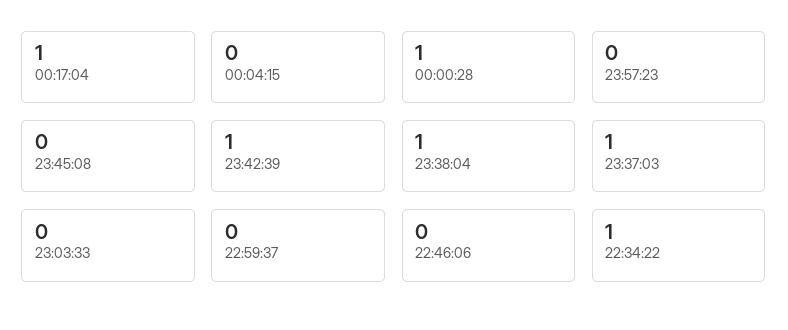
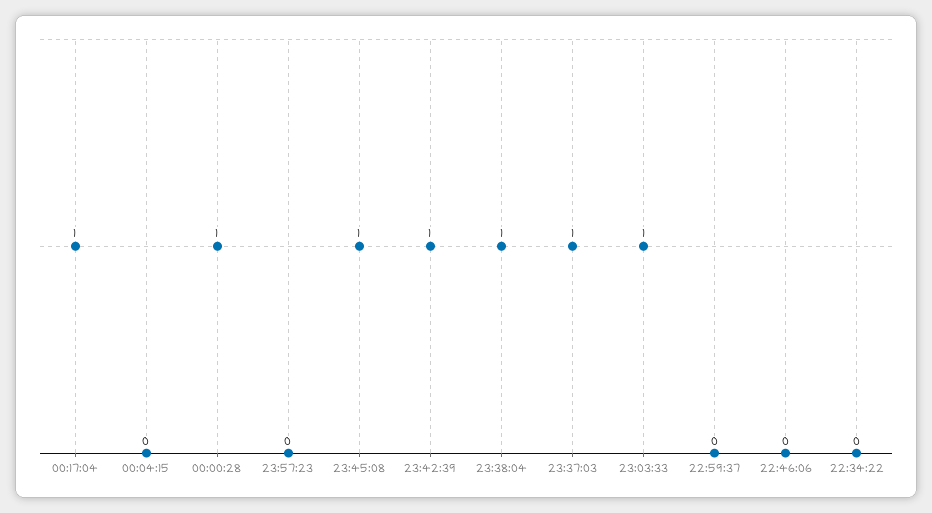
  {
    "00:17:04": 1,
    "00:04:15": 0,
    "00:00:28": 1,
    "23:57:23": 0,
-   "23:45:08": 0,
+   "23:45:08": 1,
    "23:42:39": 1,
    "23:38:04": 1,
    "23:37:03": 1,
-   "23:03:33": 0,
+   "23:03:33": 1,
    "22:59:37": 0,
    "22:46:06": 0,
-   "22:34:22": 1
+   "22:34:22": 0
  }

